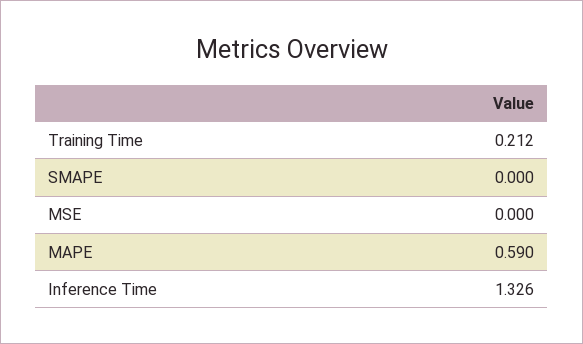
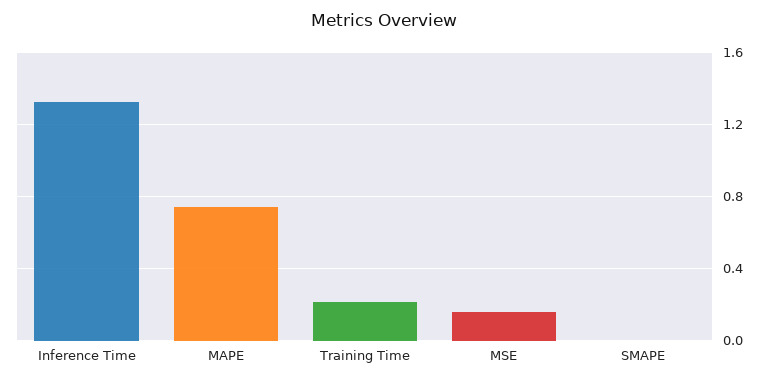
  {
    "Training Time": 0.212,
    "SMAPE": 0,
-   "MSE": 0,
+   "MSE": 0.15,
-   "MAPE": 0.59,
+   "MAPE": 0.75,
    "Inference Time": 1.326
  }

